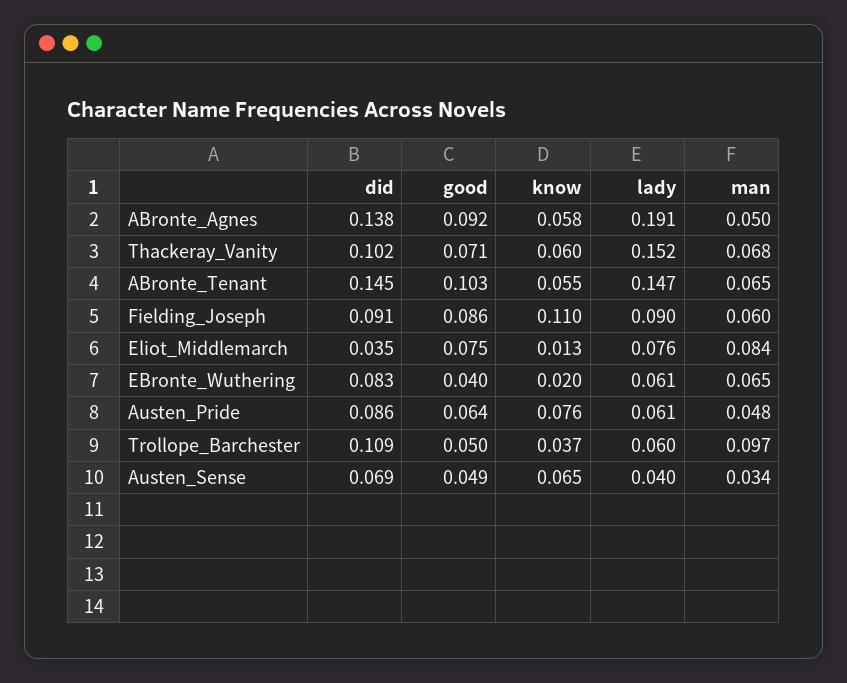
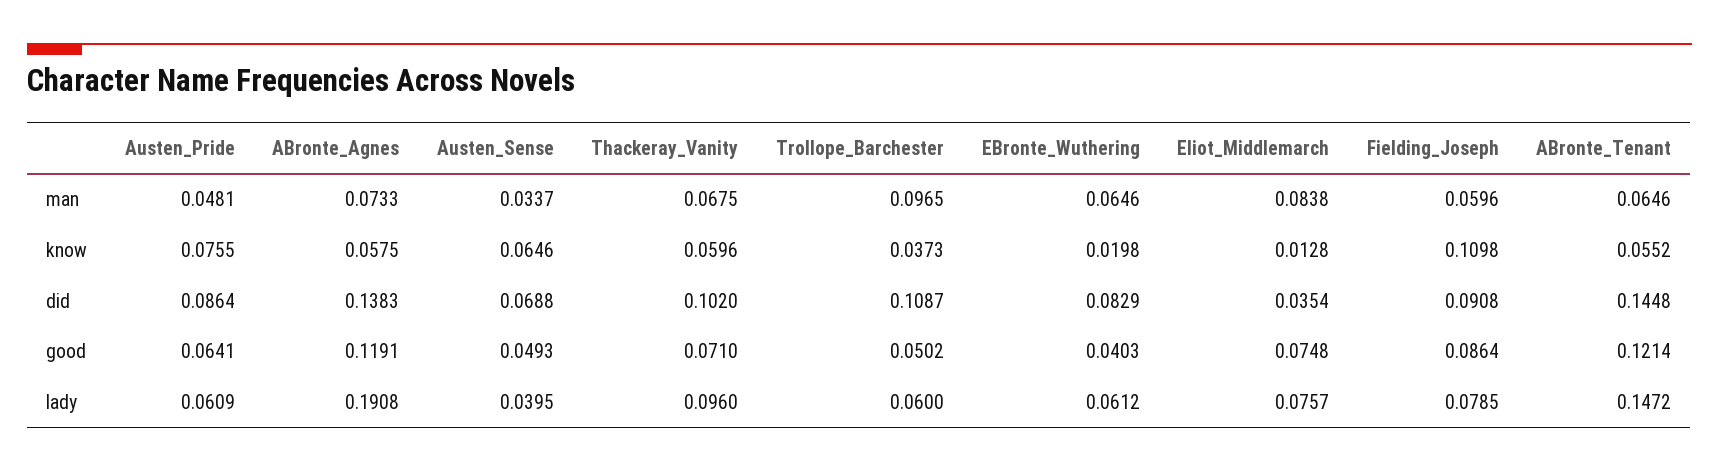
  {
    "did": {
      "ABronte_Agnes": 0.1383,
      "Thackeray_Vanity": 0.102,
      "ABronte_Tenant": 0.1448,
      "Fielding_Joseph": 0.0908,
      "Eliot_Middlemarch": 0.0354,
      "EBronte_Wuthering": 0.0829,
      "Austen_Pride": 0.0864,
      "Trollope_Barchester": 0.1087,
      "Austen_Sense": 0.0688
    },
    "good": {
-     "ABronte_Agnes": 0.092,
+     "ABronte_Agnes": 0.1191,
      "Thackeray_Vanity": 0.071,
-     "ABronte_Tenant": 0.103,
+     "ABronte_Tenant": 0.1214,
      "Fielding_Joseph": 0.0864,
      "Eliot_Middlemarch": 0.0748,
      "EBronte_Wuthering": 0.0403,
      "Austen_Pride": 0.0641,
      "Trollope_Barchester": 0.0502,
      "Austen_Sense": 0.0493
    },
    "know": {
      "ABronte_Agnes": 0.0575,
      "Thackeray_Vanity": 0.0596,
      "ABronte_Tenant": 0.0552,
      "Fielding_Joseph": 0.1098,
      "Eliot_Middlemarch": 0.0128,
      "EBronte_Wuthering": 0.0198,
      "Austen_Pride": 0.0755,
      "Trollope_Barchester": 0.0373,
      "Austen_Sense": 0.0646
    },
    "lady": {
      "ABronte_Agnes": 0.1908,
-     "Thackeray_Vanity": 0.152,
+     "Thackeray_Vanity": 0.096,
      "ABronte_Tenant": 0.1472,
-     "Fielding_Joseph": 0.09,
+     "Fielding_Joseph": 0.0785,
      "Eliot_Middlemarch": 0.0757,
      "EBronte_Wuthering": 0.0612,
      "Austen_Pride": 0.0609,
      "Trollope_Barchester": 0.06,
      "Austen_Sense": 0.0395
    },
    "man": {
-     "ABronte_Agnes": 0.05,
+     "ABronte_Agnes": 0.0733,
      "Thackeray_Vanity": 0.0675,
      "ABronte_Tenant": 0.0646,
      "Fielding_Joseph": 0.0596,
      "Eliot_Middlemarch": 0.0838,
      "EBronte_Wuthering": 0.0646,
      "Austen_Pride": 0.0481,
      "Trollope_Barchester": 0.0965,
      "Austen_Sense": 0.0337
    }
  }

